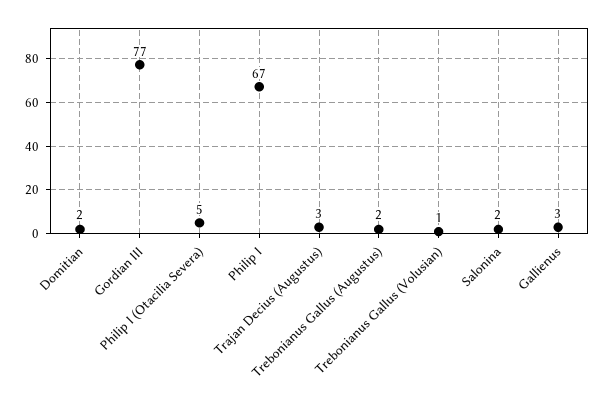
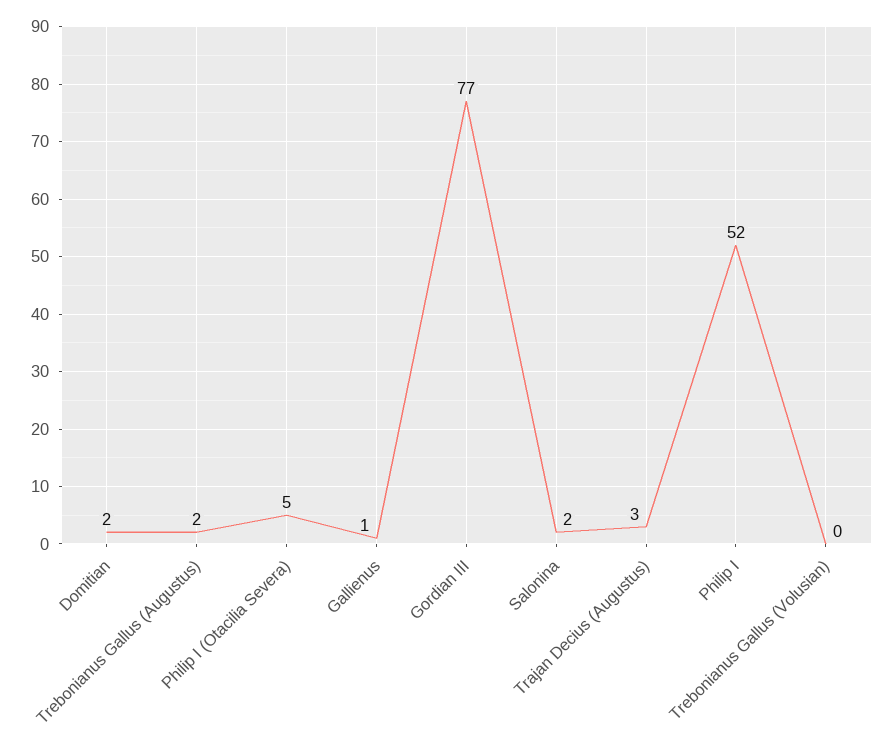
  {
    "Domitian": 2,
    "Gordian III": 77,
    "Philip I (Otacilia Severa)": 5,
-   "Philip I": 67,
+   "Philip I": 52,
    "Trajan Decius (Augustus)": 3,
    "Trebonianus Gallus (Augustus)": 2,
-   "Trebonianus Gallus (Volusian)": 1,
+   "Trebonianus Gallus (Volusian)": 0,
    "Salonina": 2,
-   "Gallienus": 3
+   "Gallienus": 1
  }

